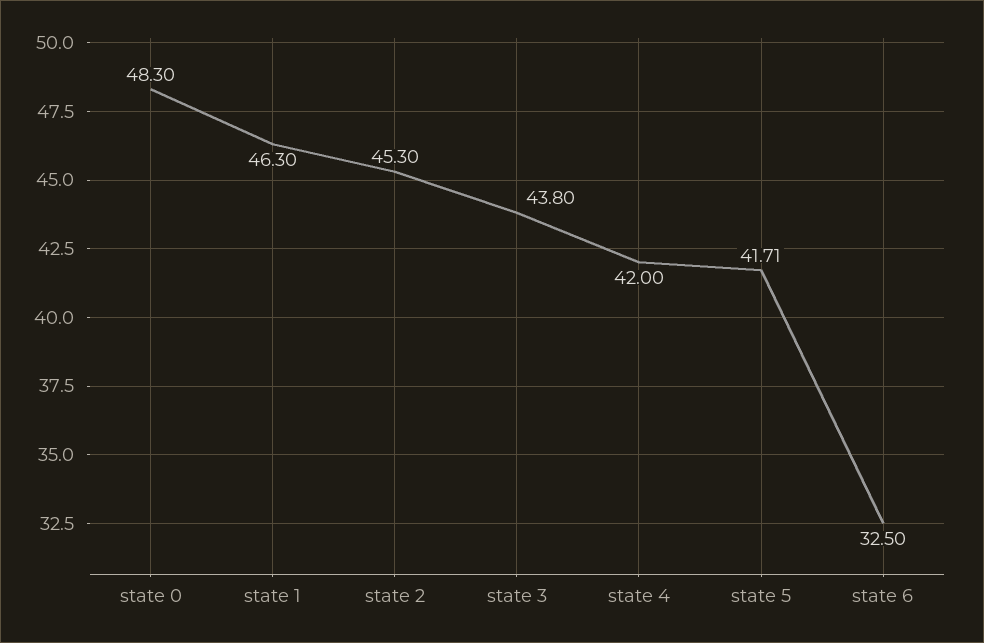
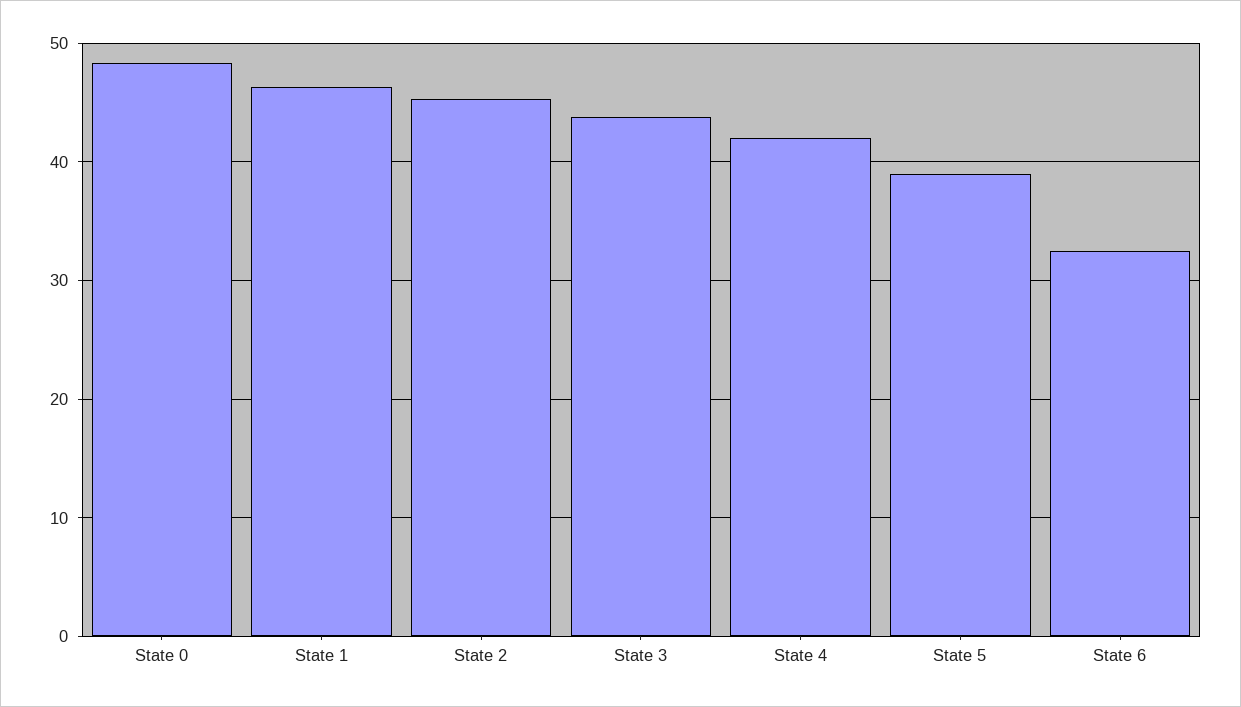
  {
    "state 0": 48.3,
    "state 1": 46.3,
    "state 2": 45.3,
    "state 3": 43.8,
    "state 4": 42,
-   "state 5": 41.71,
+   "state 5": 39,
    "state 6": 32.5
  }

